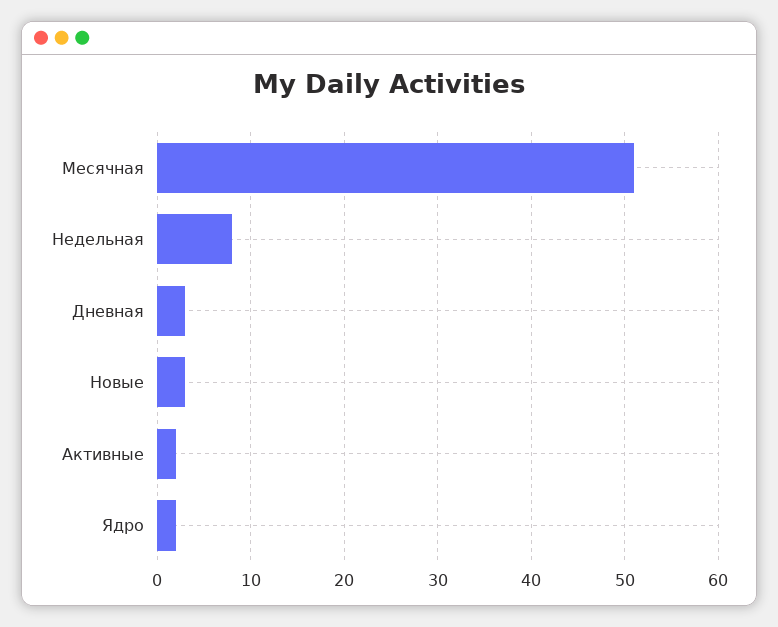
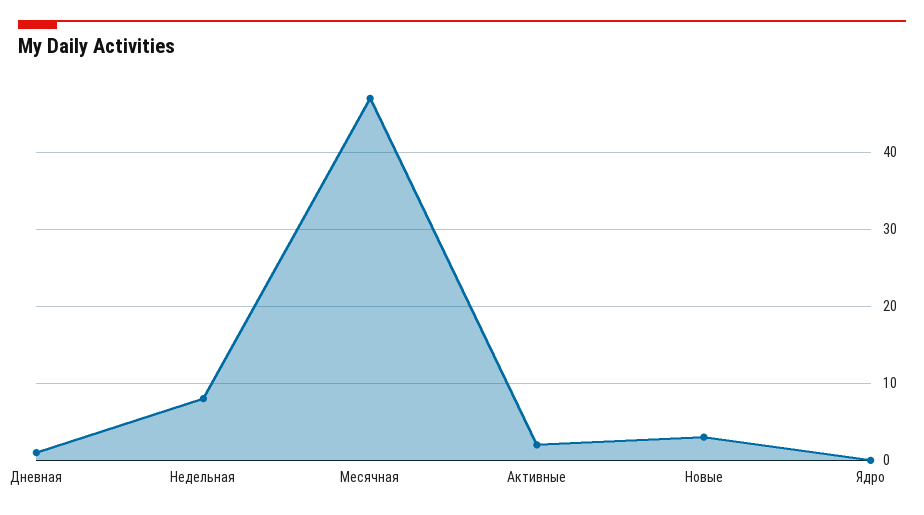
  {
-   "Месячная": 51,
+   "Месячная": 47,
    "Недельная": 8,
-   "Дневная": 3,
+   "Дневная": 1,
    "Новые": 3,
    "Активные": 2,
-   "Ядро": 2
+   "Ядро": 0
  }

